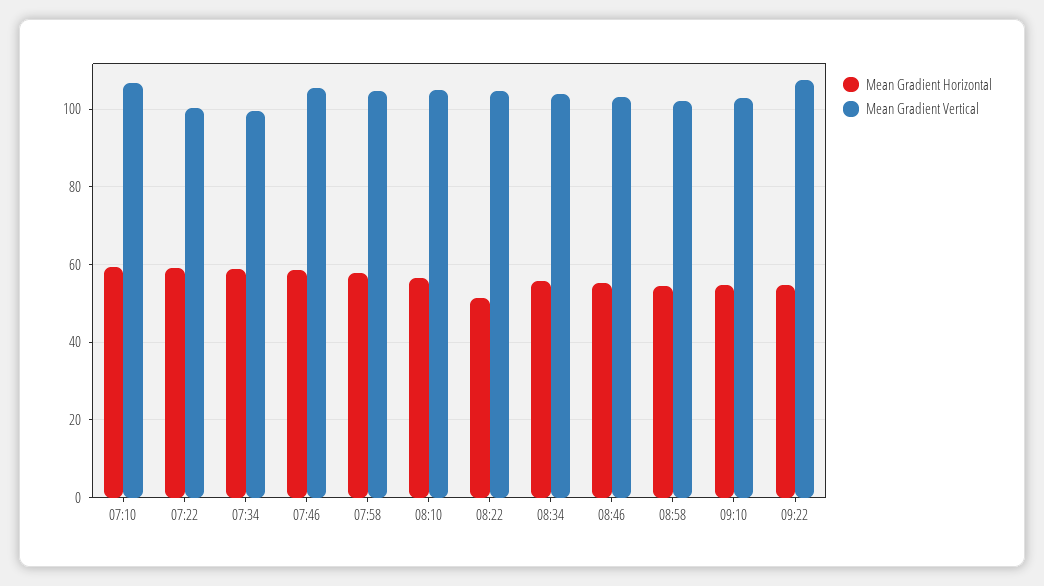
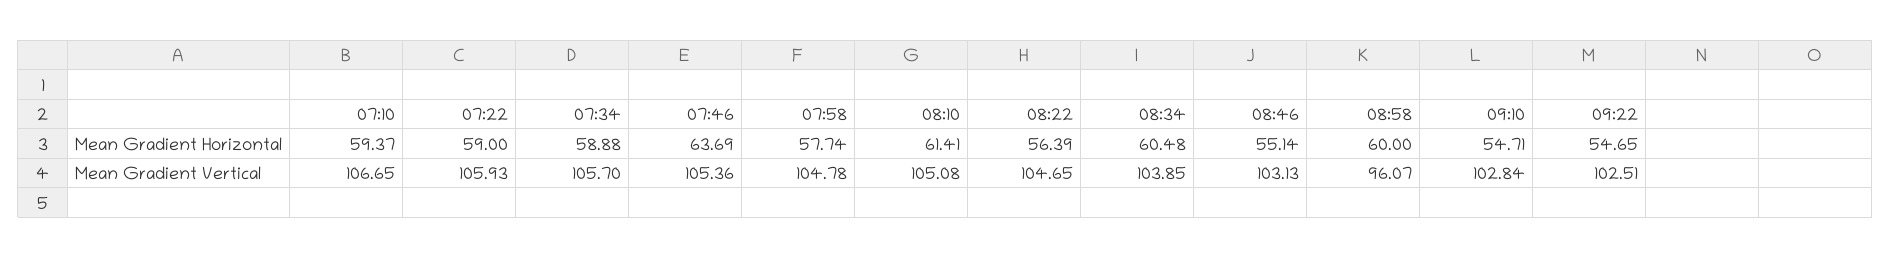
  {
    "Mean Gradient Horizontal": {
      "07:10": 59.37,
      "07:22": 59,
      "07:34": 58.88,
-     "07:46": 58,
+     "07:46": 63.69,
      "07:58": 57.74,
-     "08:10": 56,
+     "08:10": 61.41,
-     "08:22": 52,
+     "08:22": 56.39,
-     "08:34": 56,
+     "08:34": 60.48,
      "08:46": 55.14,
-     "08:58": 54,
+     "08:58": 60,
      "09:10": 54.71,
      "09:22": 54.65
    },
    "Mean Gradient Vertical": {
      "07:10": 106.65,
-     "07:22": 100,
+     "07:22": 105.93,
-     "07:34": 100,
+     "07:34": 105.7,
      "07:46": 105.36,
      "07:58": 104.78,
      "08:10": 105.08,
      "08:22": 104.65,
      "08:34": 103.85,
      "08:46": 103.13,
-     "08:58": 102,
+     "08:58": 96.07,
      "09:10": 102.84,
-     "09:22": 108
+     "09:22": 102.51
    }
  }

